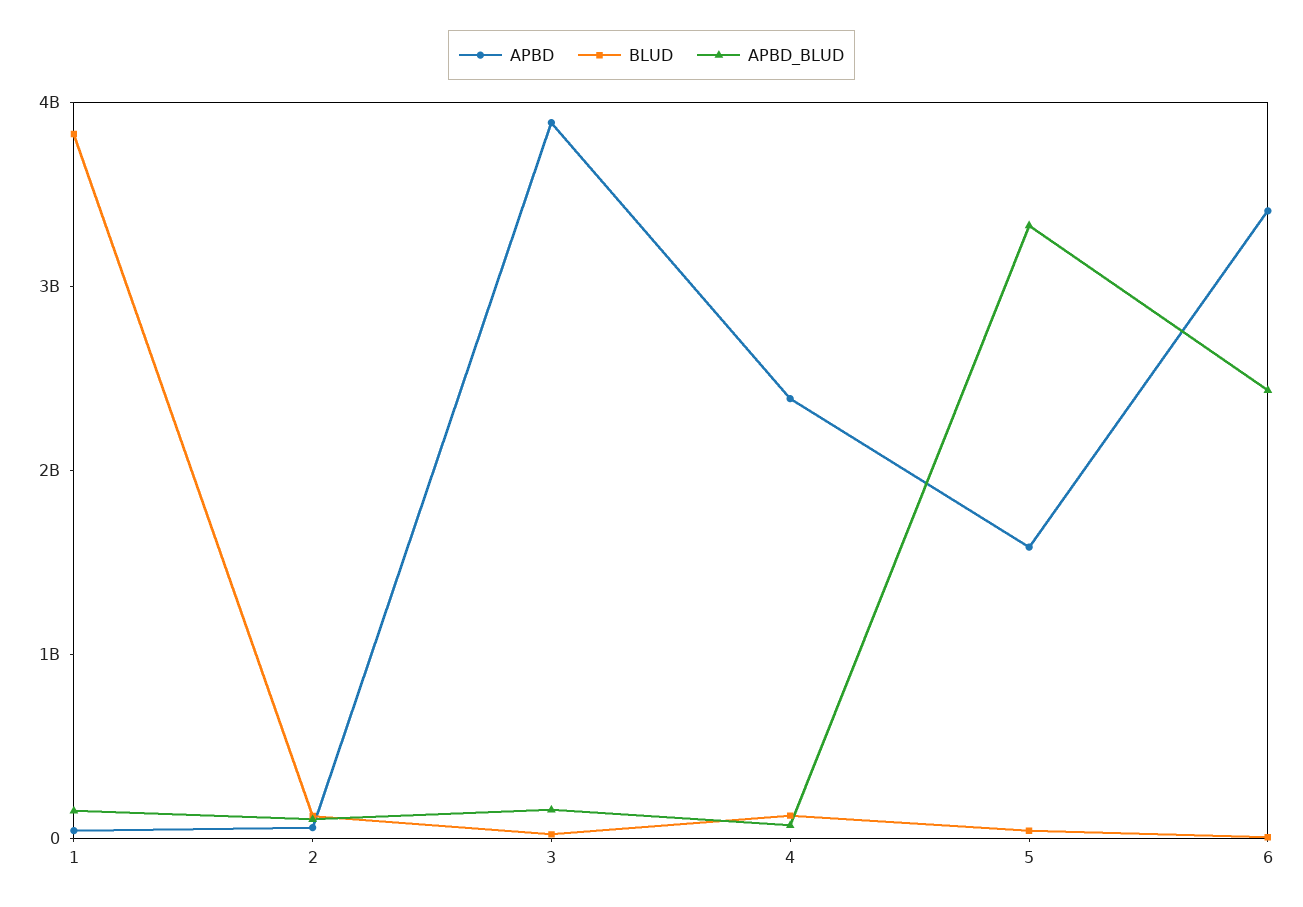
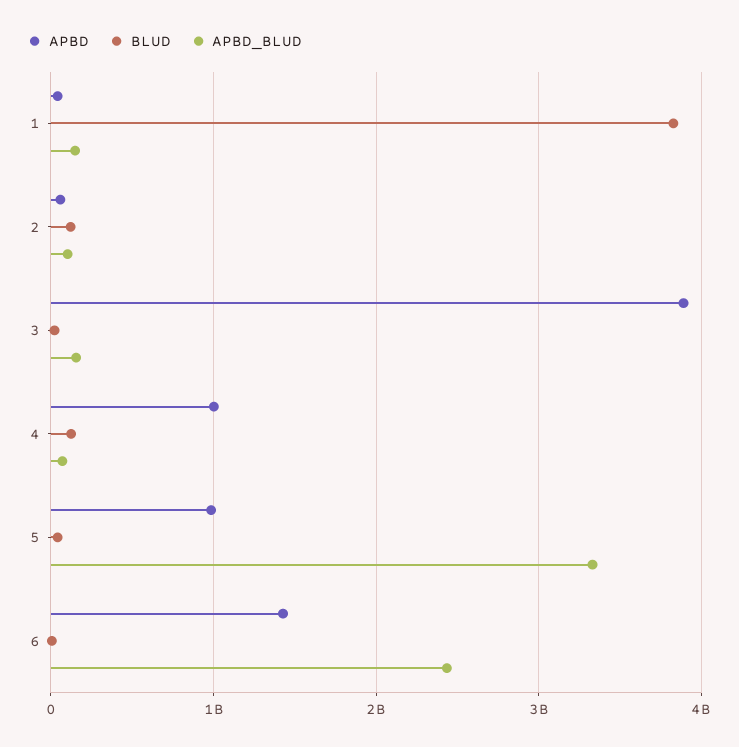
  {
    "APBD": {
      "1": 0,
      "2": 100000000,
      "3": 3900000000,
-     "4": 2400000000,
+     "4": 1000000000,
-     "5": 1600000000,
+     "5": 1000000000,
-     "6": 3400000000
+     "6": 1400000000
    },
    "BLUD": {
      "1": 3800000000,
      "2": 100000000,
      "3": 0,
      "4": 100000000,
      "5": 0,
      "6": 0
    },
    "APBD_BLUD": {
      "1": 100000000,
      "2": 100000000,
      "3": 200000000,
      "4": 100000000,
      "5": 3300000000,
      "6": 2400000000
    }
  }

